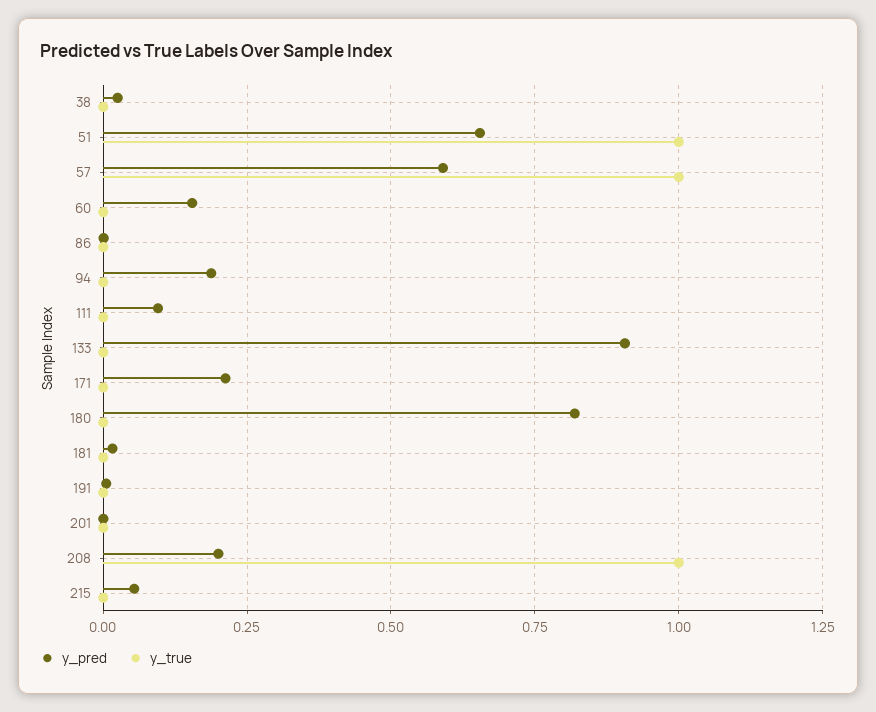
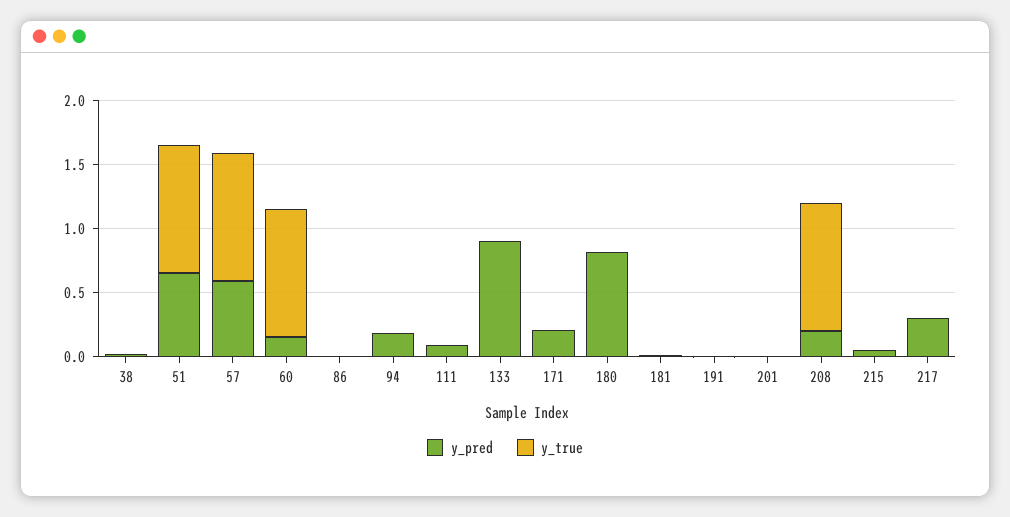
  {
    "y_pred": {
      "38": 0.025,
      "51": 0.65,
      "57": 0.6,
      "60": 0.15,
      "86": 0,
      "94": 0.2,
      "111": 0.1,
      "133": 0.9,
      "171": 0.225,
      "180": 0.825,
      "181": 0.025,
      "191": 0,
      "201": 0,
      "208": 0.2,
-     "215": 0.05
+     "215": 0.05,
+     "217": 0.3
    },
    "y_true": {
      "38": 0,
      "51": 1,
      "57": 1,
-     "60": 0,
+     "60": 1,
      "86": 0,
      "94": 0,
      "111": 0,
      "133": 0,
      "171": 0,
      "180": 0,
      "181": 0,
      "191": 0,
      "201": 0,
      "208": 1,
-     "215": 0
+     "215": 0,
+     "217": 0
    }
  }

